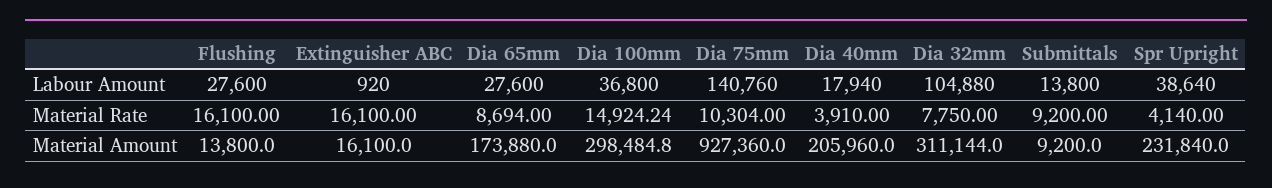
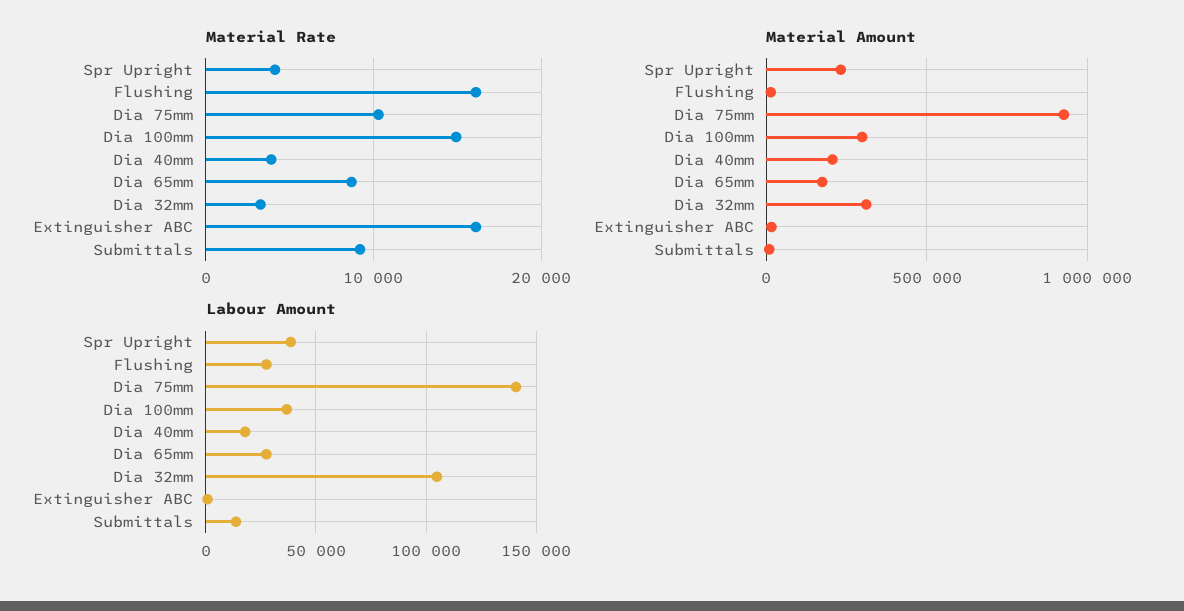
  {
    "Labour Amount": {
      "Flushing": 27600,
      "Extinguisher ABC": 920,
      "Dia 65mm": 27600,
      "Dia 100mm": 36800,
      "Dia 75mm": 140760,
      "Dia 40mm": 17940,
      "Dia 32mm": 104880,
      "Submittals": 13800,
      "Spr Upright": 38640
    },
    "Material Rate": {
      "Flushing": 16100,
      "Extinguisher ABC": 16100,
      "Dia 65mm": 8694,
      "Dia 100mm": 14924.24,
      "Dia 75mm": 10304,
      "Dia 40mm": 3910,
-     "Dia 32mm": 7750,
+     "Dia 32mm": 3000,
      "Submittals": 9200,
      "Spr Upright": 4140
    },
    "Material Amount": {
      "Flushing": 13800,
      "Extinguisher ABC": 16100,
      "Dia 65mm": 173880,
      "Dia 100mm": 298484.8,
      "Dia 75mm": 927360,
      "Dia 40mm": 205960,
      "Dia 32mm": 311144,
      "Submittals": 9200,
      "Spr Upright": 231840
    }
  }

